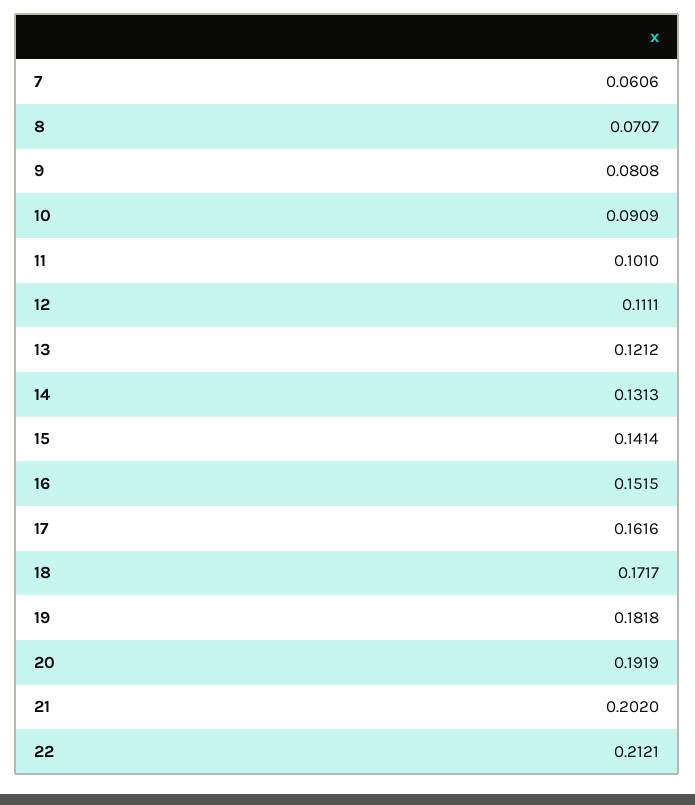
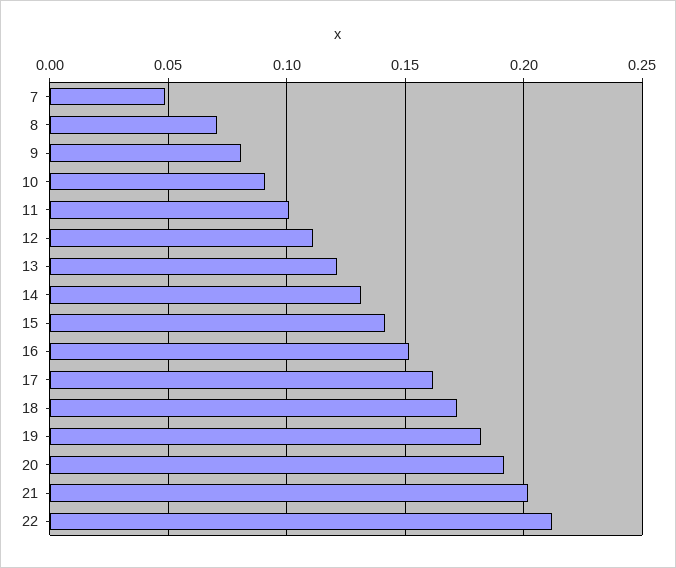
  {
-   "7": 0.0606,
+   "7": 0.05,
    "8": 0.0707,
    "9": 0.0808,
    "10": 0.0909,
    "11": 0.101,
    "12": 0.1111,
    "13": 0.1212,
    "14": 0.1313,
    "15": 0.1414,
    "16": 0.1515,
    "17": 0.1616,
    "18": 0.1717,
    "19": 0.1818,
    "20": 0.1919,
    "21": 0.202,
    "22": 0.2121
  }

